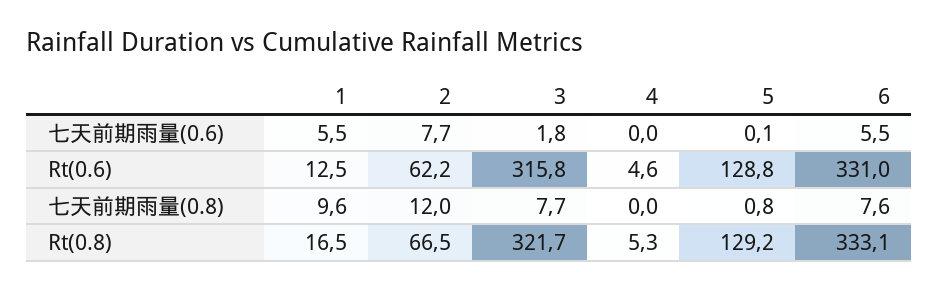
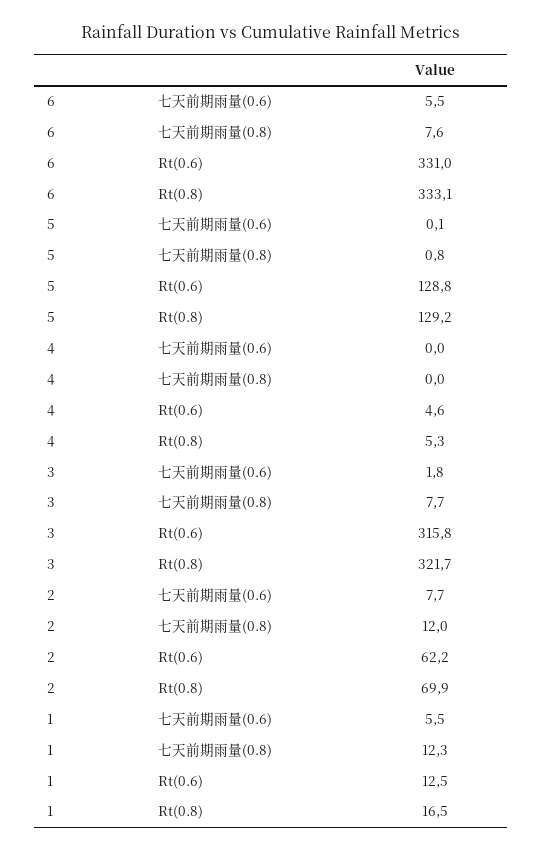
  {
    "1": {
      "七天前期雨量(0.6)": 5.5,
      "Rt(0.6)": 12.5,
-     "七天前期雨量(0.8)": 9.6,
+     "七天前期雨量(0.8)": 12.3,
      "Rt(0.8)": 16.5
    },
    "2": {
      "七天前期雨量(0.6)": 7.7,
      "Rt(0.6)": 62.2,
      "七天前期雨量(0.8)": 12,
-     "Rt(0.8)": 66.5
+     "Rt(0.8)": 69.9
    },
    "3": {
      "七天前期雨量(0.6)": 1.8,
      "Rt(0.6)": 315.8,
      "七天前期雨量(0.8)": 7.7,
      "Rt(0.8)": 321.7
    },
    "4": {
      "七天前期雨量(0.6)": 0,
      "Rt(0.6)": 4.6,
      "七天前期雨量(0.8)": 0,
      "Rt(0.8)": 5.3
    },
    "5": {
      "七天前期雨量(0.6)": 0.1,
      "Rt(0.6)": 128.8,
      "七天前期雨量(0.8)": 0.8,
      "Rt(0.8)": 129.2
    },
    "6": {
      "七天前期雨量(0.6)": 5.5,
      "Rt(0.6)": 331,
      "七天前期雨量(0.8)": 7.6,
      "Rt(0.8)": 333.1
    }
  }

